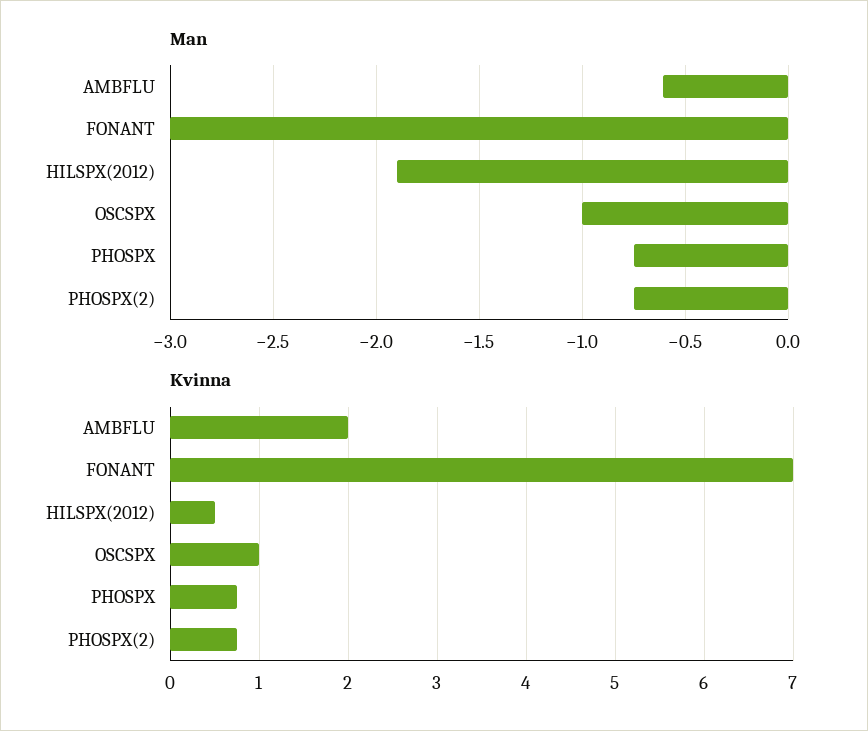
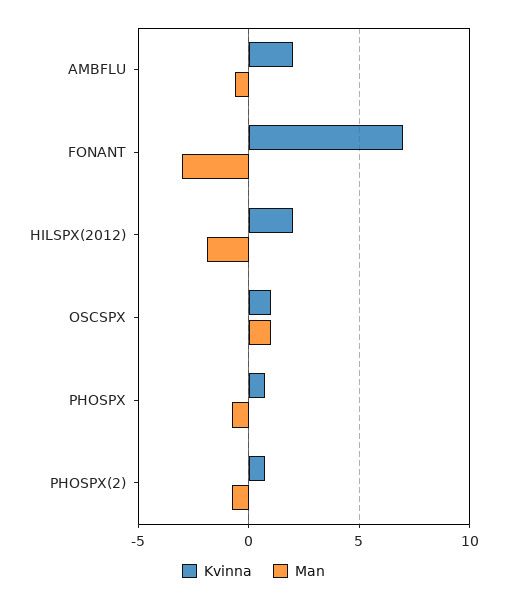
  {
    "Man": {
      "AMBFLU": -0.6,
      "FONANT": -3,
      "HILSPX(2012)": -1.9,
-     "OSCSPX": -1,
+     "OSCSPX": 1,
      "PHOSPX": -0.75,
      "PHOSPX(2)": -0.75
    },
    "Kvinna": {
      "AMBFLU": 2,
      "FONANT": 7,
-     "HILSPX(2012)": 0.5,
+     "HILSPX(2012)": 2,
      "OSCSPX": 1,
      "PHOSPX": 0.8,
      "PHOSPX(2)": 0.8
    }
  }

